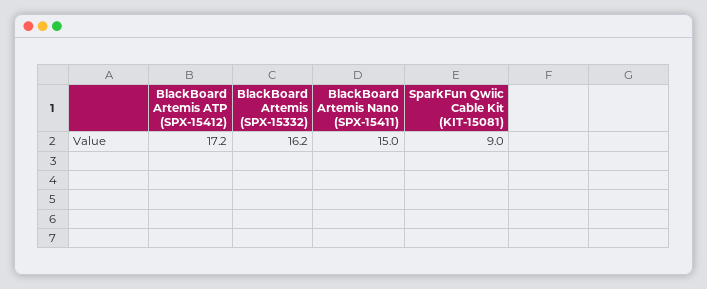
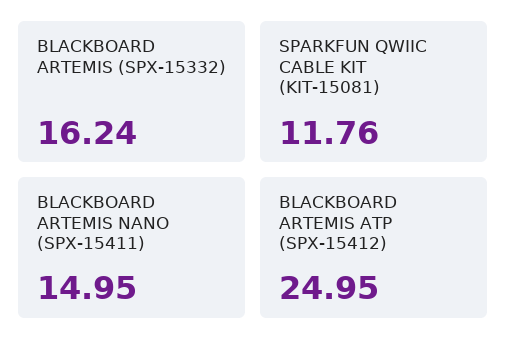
  {
-   "BlackBoard Artemis ATP (SPX-15412)": 17.2,
+   "BlackBoard Artemis ATP (SPX-15412)": 24.95,
    "BlackBoard Artemis (SPX-15332)": 16.24,
    "BlackBoard Artemis Nano (SPX-15411)": 14.95,
-   "SparkFun Qwiic Cable Kit (KIT-15081)": 9
+   "SparkFun Qwiic Cable Kit (KIT-15081)": 11.76
  }

